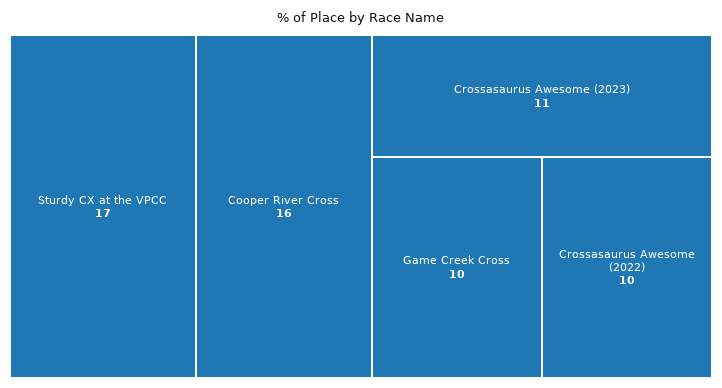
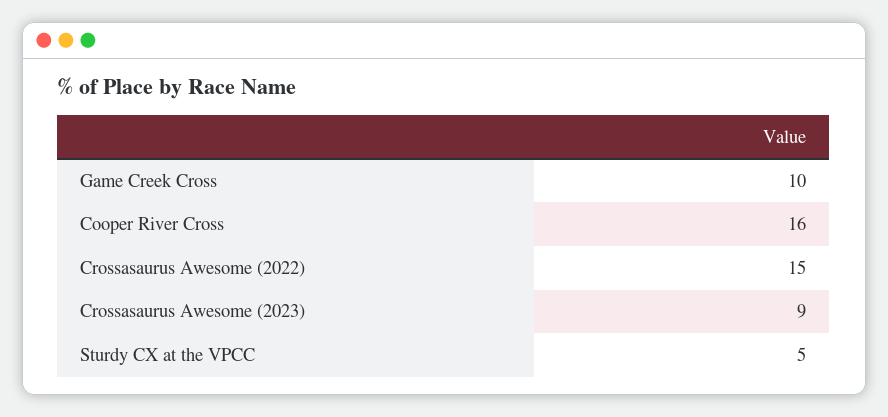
  {
-   "Sturdy CX at the VPCC": 17,
+   "Sturdy CX at the VPCC": 5,
    "Cooper River Cross": 16,
-   "Crossasaurus Awesome (2023)": 11,
+   "Crossasaurus Awesome (2023)": 9,
    "Game Creek Cross": 10,
-   "Crossasaurus Awesome (2022)": 10
+   "Crossasaurus Awesome (2022)": 15
  }

